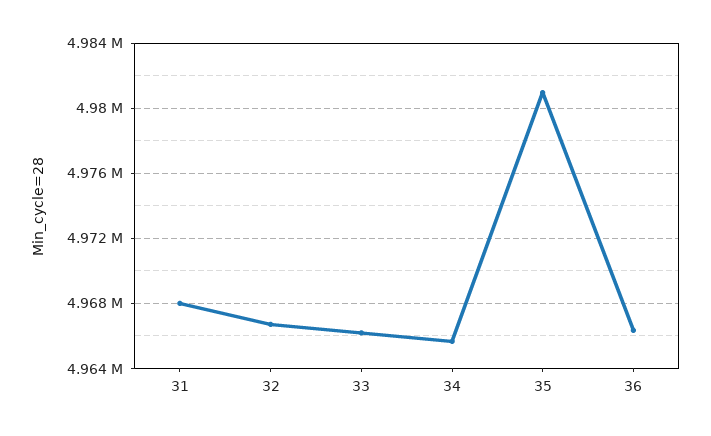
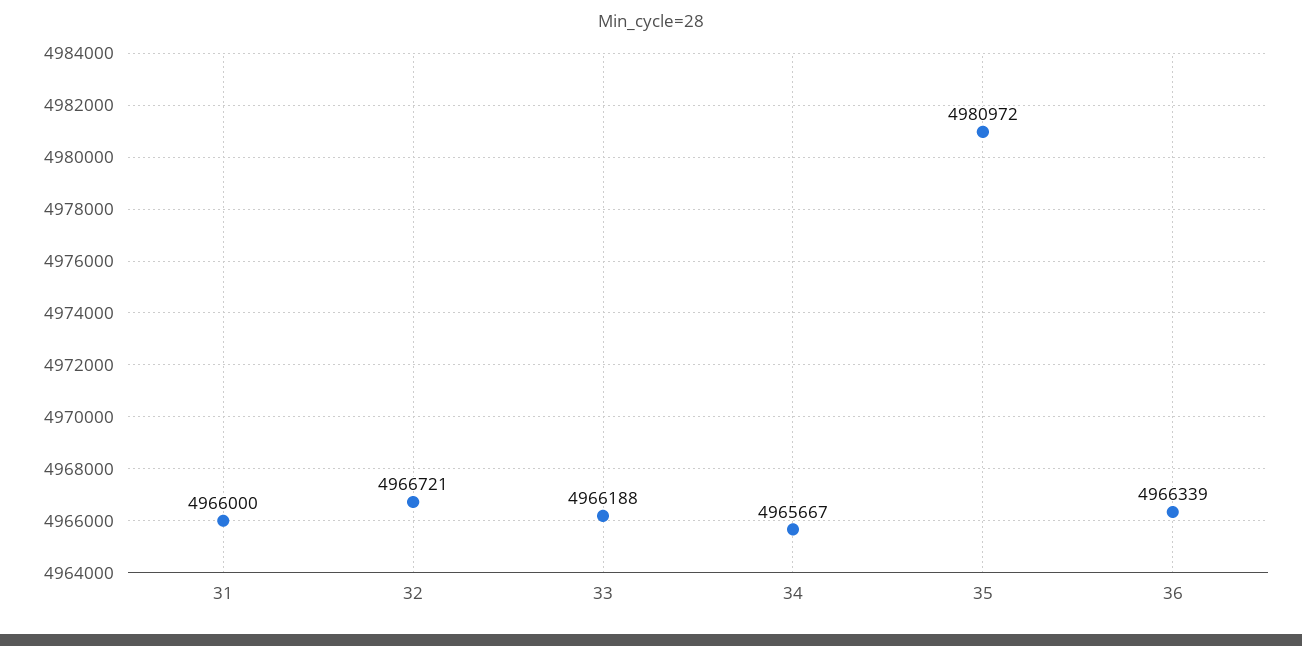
  {
-   "31": 4968000,
+   "31": 4966000,
    "32": 4966721,
    "33": 4966188,
    "34": 4965667,
    "35": 4980972,
    "36": 4966339
  }

